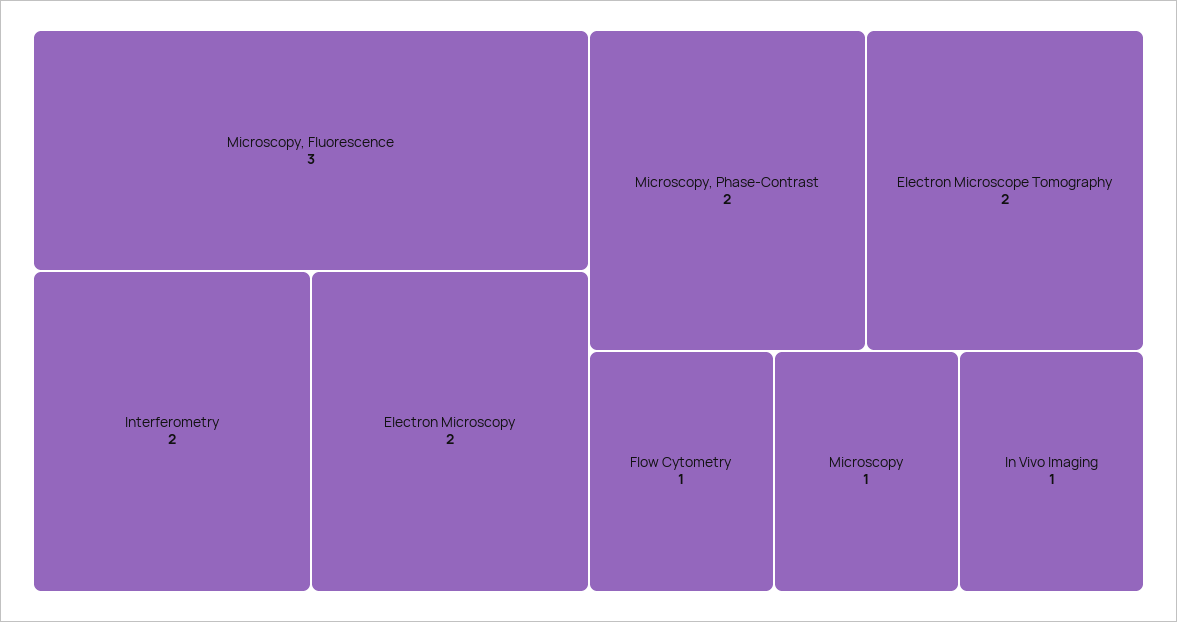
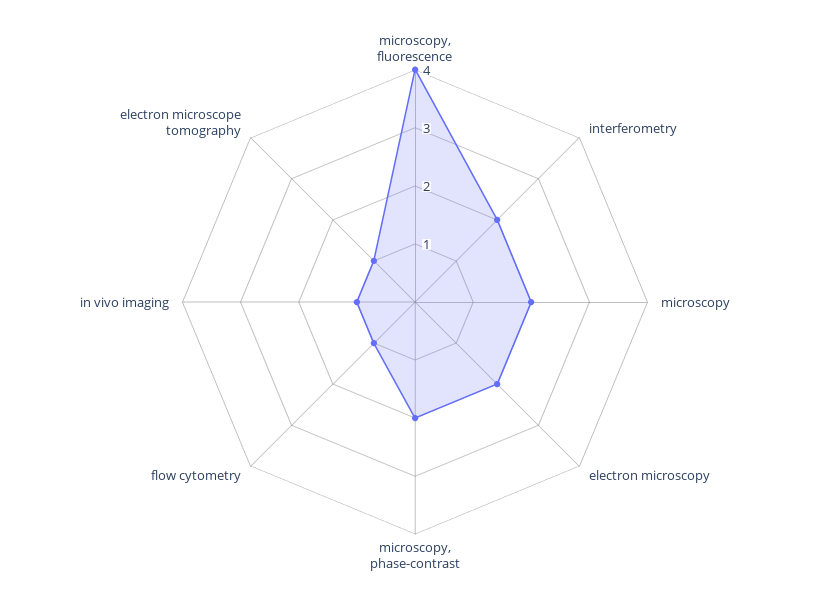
  {
-   "Microscopy, Fluorescence": 3,
+   "Microscopy, Fluorescence": 4,
    "Interferometry": 2,
    "Electron Microscopy": 2,
    "Microscopy, Phase-Contrast": 2,
-   "Electron Microscope Tomography": 2,
+   "Electron Microscope Tomography": 1,
    "Flow Cytometry": 1,
-   "Microscopy": 1,
+   "Microscopy": 2,
    "In Vivo Imaging": 1
  }

